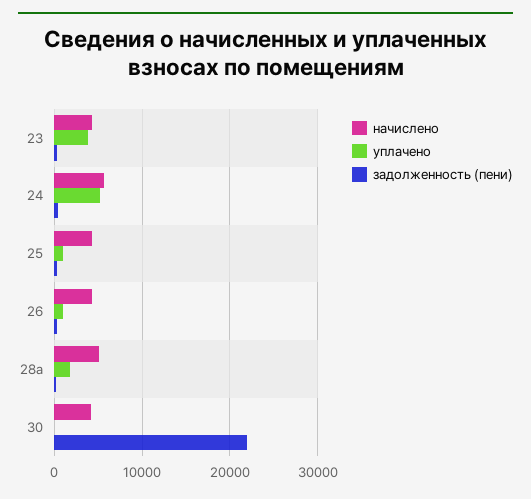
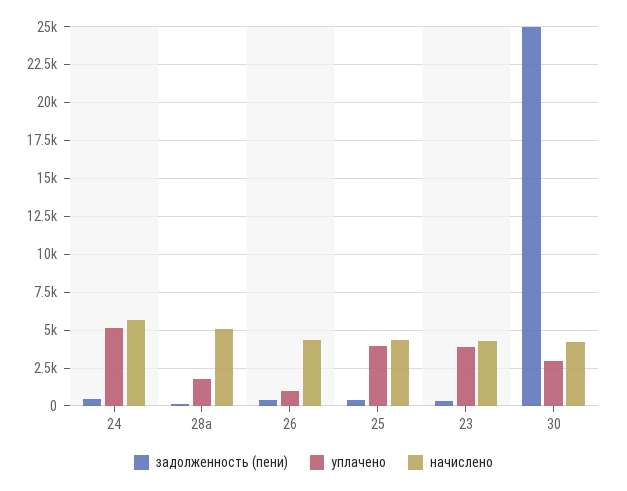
  {
    "начислено": {
      "23": 4000,
      "24": 5500,
      "25": 4500,
      "26": 4500,
      "28а": 5000,
      "30": 4000
    },
    "уплачено": {
      "23": 4000,
      "24": 5000,
-     "25": 1000,
+     "25": 4000,
      "26": 1000,
      "28а": 2000,
-     "30": 0
+     "30": 3000
    },
    "задолженность (пени)": {
      "23": 500,
      "24": 500,
      "25": 500,
      "26": 500,
      "28а": 0,
-     "30": 22000
+     "30": 25000
    }
  }

